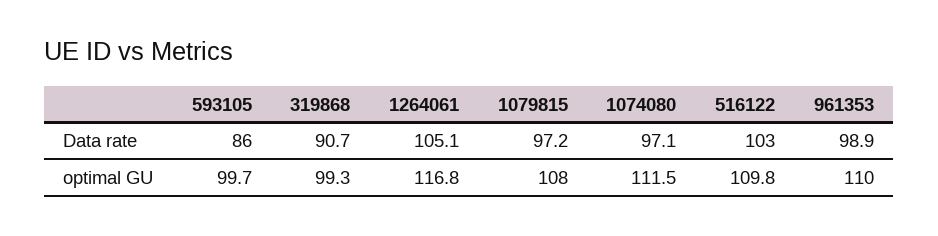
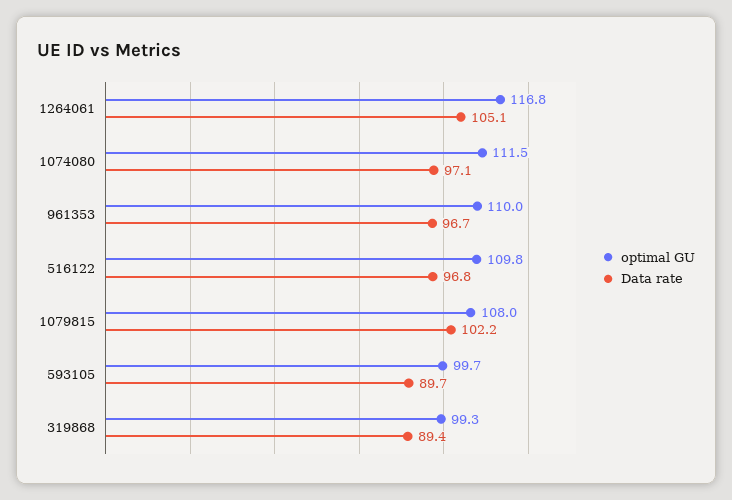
  {
    "Data rate": {
-     "593105": 86,
+     "593105": 89.7,
-     "319868": 90.7,
+     "319868": 89.4,
      "1264061": 105.1,
-     "1079815": 97.2,
+     "1079815": 102.2,
      "1074080": 97.1,
-     "516122": 103,
+     "516122": 96.8,
-     "961353": 98.9
+     "961353": 96.7
    },
    "optimal GU": {
      "593105": 99.7,
      "319868": 99.3,
      "1264061": 116.8,
      "1079815": 108,
      "1074080": 111.5,
      "516122": 109.8,
      "961353": 110
    }
  }

